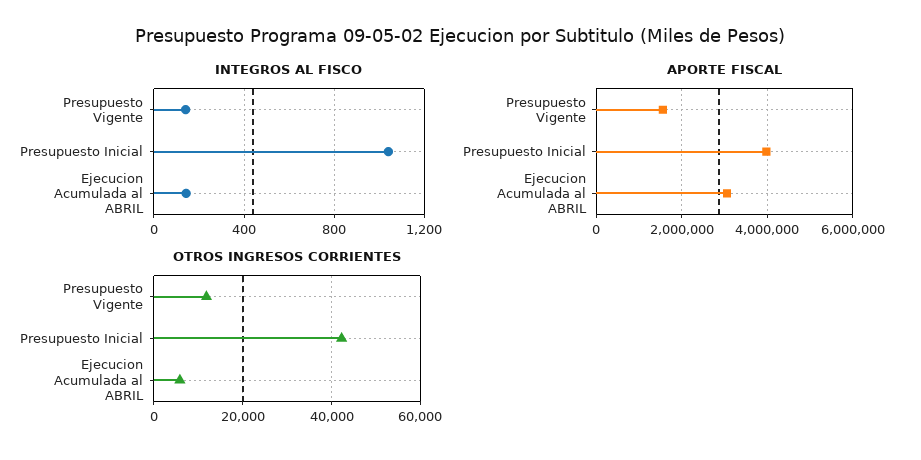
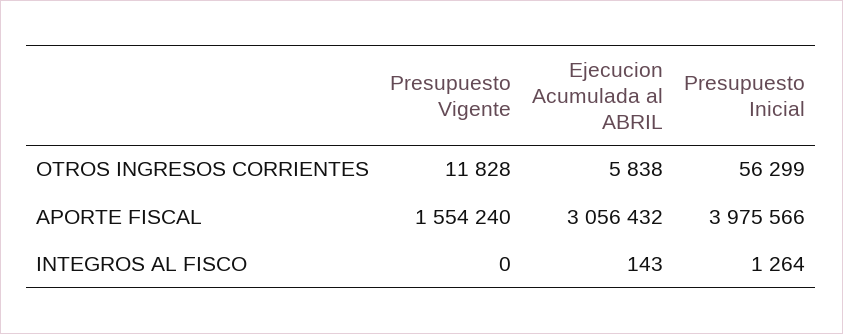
  {
    "INTEGROS AL FISCO": {
-     "Presupuesto Vigente": 150,
+     "Presupuesto Vigente": 0,
-     "Presupuesto Inicial": 1050,
+     "Presupuesto Inicial": 1264,
      "Ejecucion Acumulada al ABRIL": 143
    },
    "APORTE FISCAL": {
      "Presupuesto Vigente": 1554240,
      "Presupuesto Inicial": 3975566,
      "Ejecucion Acumulada al ABRIL": 3056432
    },
    "OTROS INGRESOS CORRIENTES": {
      "Presupuesto Vigente": 11828,
-     "Presupuesto Inicial": 42000,
+     "Presupuesto Inicial": 56299,
      "Ejecucion Acumulada al ABRIL": 5838
    }
  }

